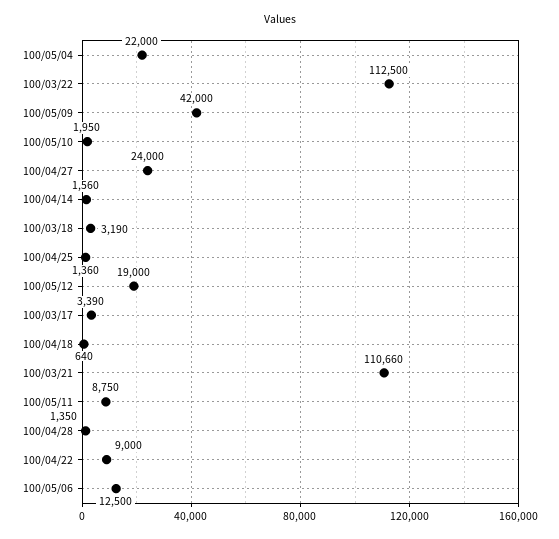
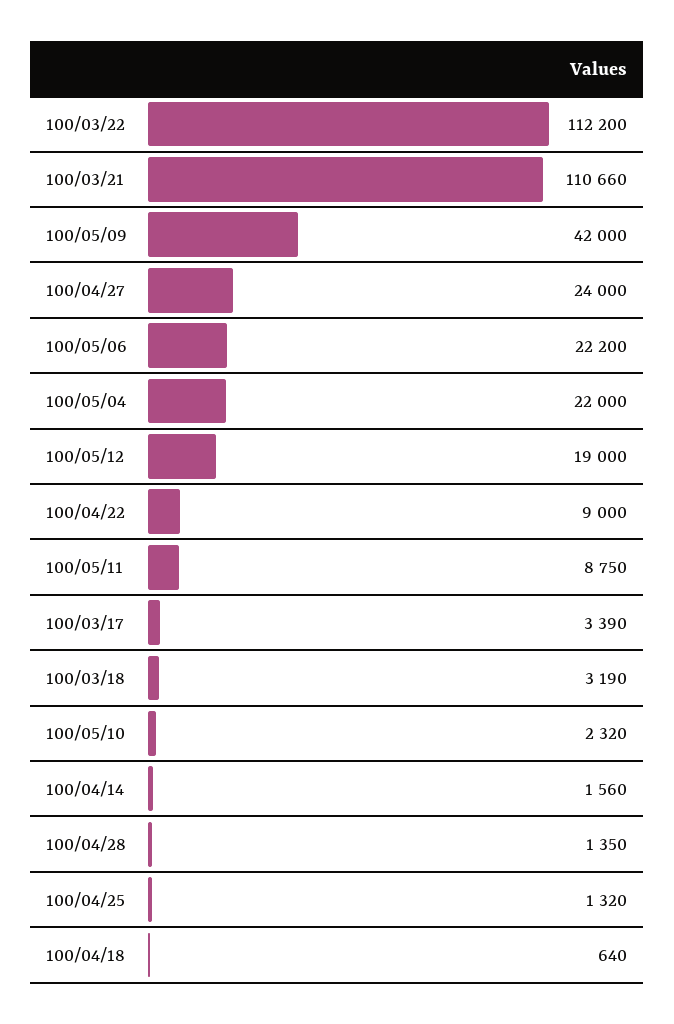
  {
    "100/05/04": 22000,
-   "100/03/22": 112500,
+   "100/03/22": 112200,
    "100/05/09": 42000,
-   "100/05/10": 1950,
+   "100/05/10": 2320,
    "100/04/27": 24000,
    "100/04/14": 1560,
    "100/03/18": 3190,
-   "100/04/25": 1360,
+   "100/04/25": 1320,
    "100/05/12": 19000,
    "100/03/17": 3390,
    "100/04/18": 640,
    "100/03/21": 110660,
    "100/05/11": 8750,
    "100/04/28": 1350,
    "100/04/22": 9000,
-   "100/05/06": 12500
+   "100/05/06": 22200
  }

